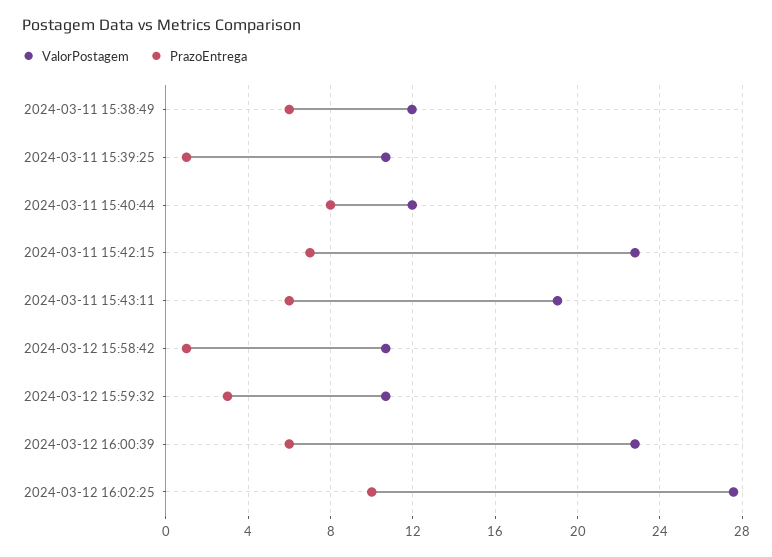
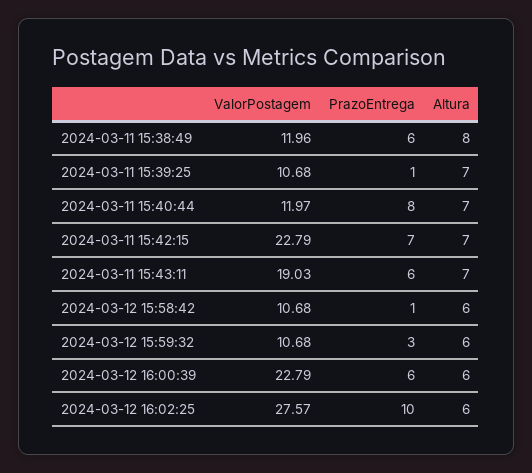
  {
    "ValorPostagem": {
      "2024-03-11 15:38:49": 11.96,
      "2024-03-11 15:39:25": 10.68,
      "2024-03-11 15:40:44": 11.97,
      "2024-03-11 15:42:15": 22.79,
      "2024-03-11 15:43:11": 19.03,
      "2024-03-12 15:58:42": 10.68,
      "2024-03-12 15:59:32": 10.68,
      "2024-03-12 16:00:39": 22.79,
      "2024-03-12 16:02:25": 27.57
    },
    "PrazoEntrega": {
      "2024-03-11 15:38:49": 6,
      "2024-03-11 15:39:25": 1,
      "2024-03-11 15:40:44": 8,
      "2024-03-11 15:42:15": 7,
      "2024-03-11 15:43:11": 6,
      "2024-03-12 15:58:42": 1,
      "2024-03-12 15:59:32": 3,
      "2024-03-12 16:00:39": 6,
      "2024-03-12 16:02:25": 10
-   }
+   },
+   "Altura": {
+     "2024-03-11 15:38:49": 8,
+     "2024-03-11 15:39:25": 7,
+     "2024-03-11 15:40:44": 7,
+     "2024-03-11 15:42:15": 7,
+     "2024-03-11 15:43:11": 7,
+     "2024-03-12 15:58:42": 6,
+     "2024-03-12 15:59:32": 6,
+     "2024-03-12 16:00:39": 6,
+     "2024-03-12 16:02:25": 6
+   }
  }

